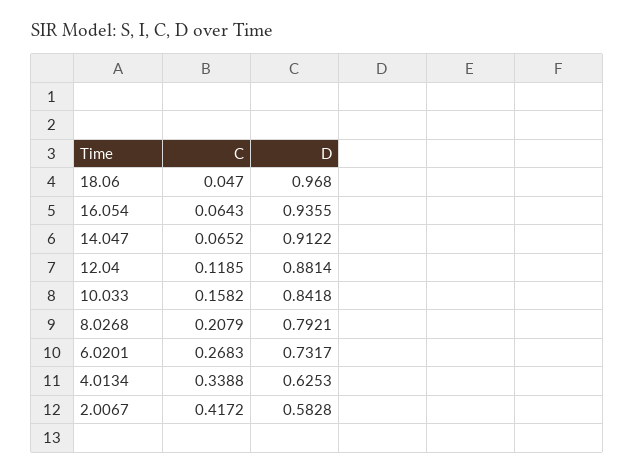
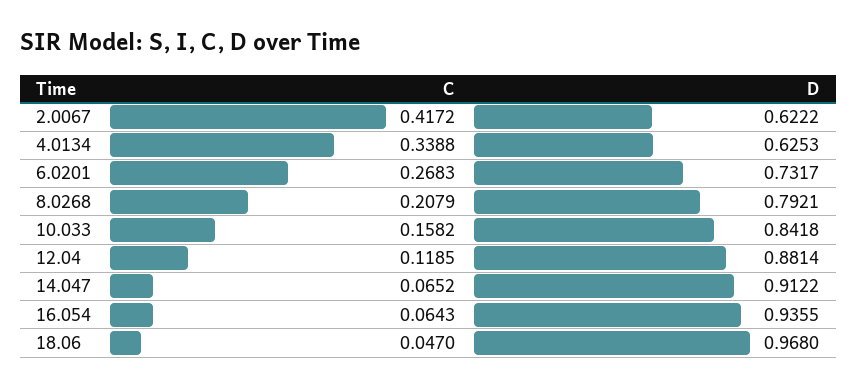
  {
    "C": {
      "18.06": 0.047,
      "16.054": 0.0643,
      "14.047": 0.0652,
      "12.04": 0.1185,
      "10.033": 0.1582,
      "8.0268": 0.2079,
      "6.0201": 0.2683,
      "4.0134": 0.3388,
      "2.0067": 0.4172
    },
    "D": {
      "18.06": 0.968,
      "16.054": 0.9355,
      "14.047": 0.9122,
      "12.04": 0.8814,
      "10.033": 0.8418,
      "8.0268": 0.7921,
      "6.0201": 0.7317,
      "4.0134": 0.6253,
-     "2.0067": 0.5828
+     "2.0067": 0.6222
    }
  }

